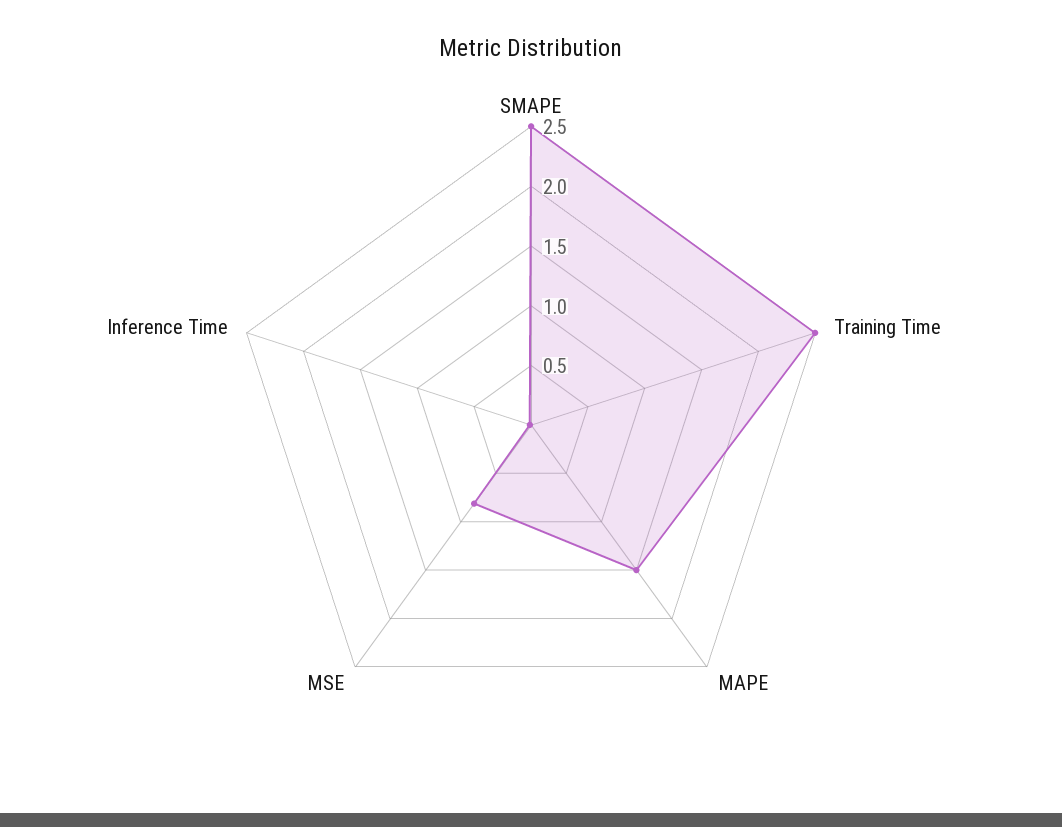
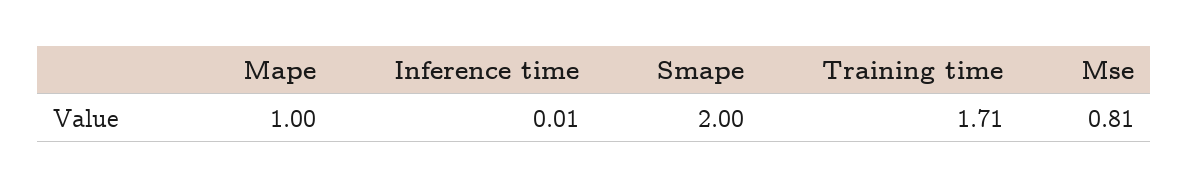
  {
-   "SMAPE": 2.5,
+   "SMAPE": 2,
-   "Training Time": 2.5,
+   "Training Time": 1.71,
-   "MAPE": 1.5,
+   "MAPE": 1,
    "MSE": 0.81,
    "Inference Time": 0.01
  }

